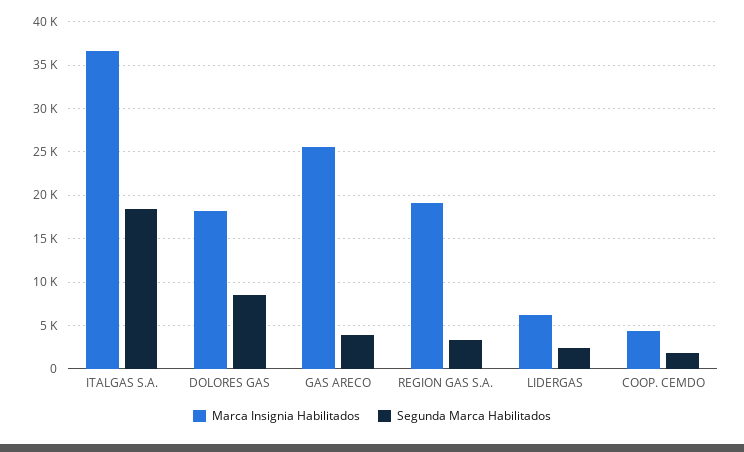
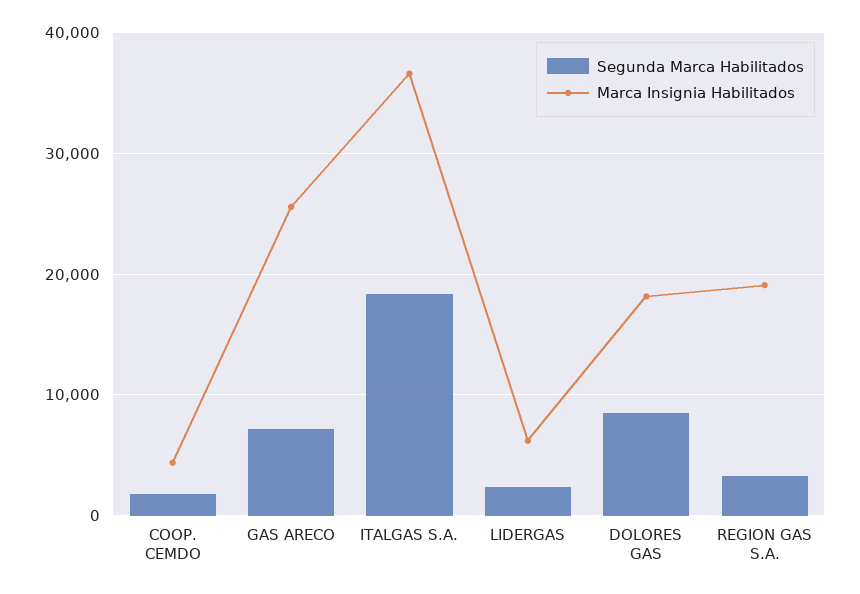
  {
    "Marca Insignia Habilitados": {
      "ITALGAS S.A.": 37000,
      "DOLORES GAS": 18000,
      "GAS ARECO": 26000,
      "REGION GAS S.A.": 19000,
      "LIDERGAS": 6000,
      "COOP. CEMDO": 4000
    },
    "Segunda Marca Habilitados": {
      "ITALGAS S.A.": 18000,
      "DOLORES GAS": 9000,
-     "GAS ARECO": 4000,
+     "GAS ARECO": 7000,
      "REGION GAS S.A.": 3000,
      "LIDERGAS": 2000,
      "COOP. CEMDO": 2000
    }
  }

